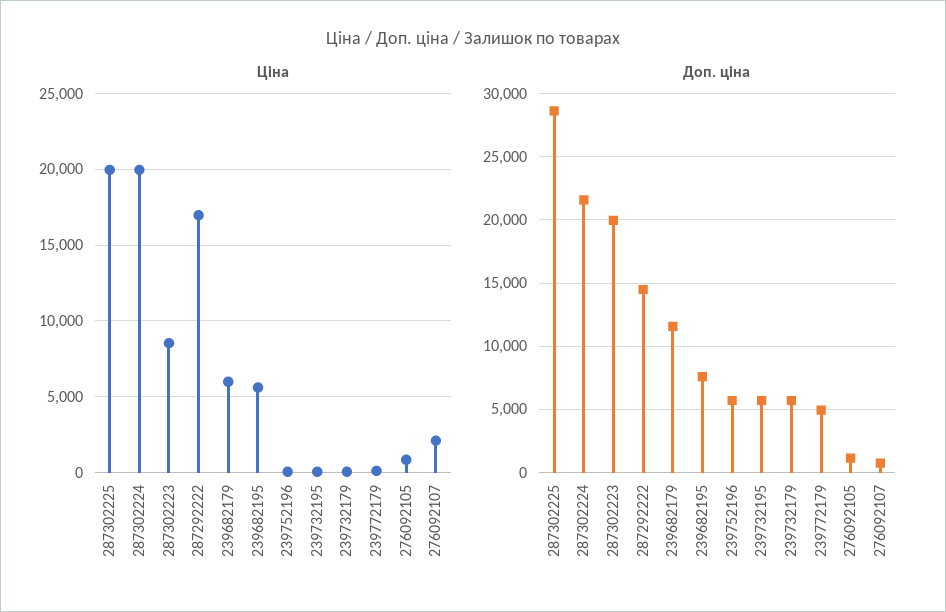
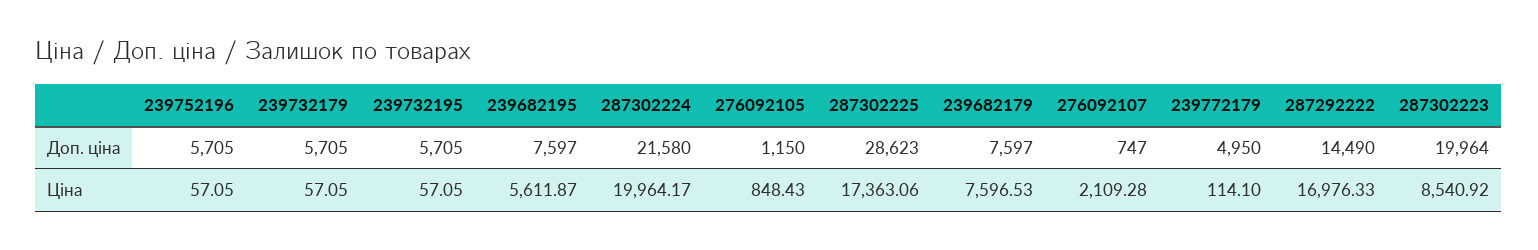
  {
    "Ціна": {
-     "287302225": 20000,
+     "287302225": 17363.06,
      "287302224": 19964.17,
      "287302223": 8540.92,
      "287292222": 16976.33,
-     "239682179": 6000,
+     "239682179": 7596.53,
      "239682195": 5611.87,
      "239752196": 57.05,
      "239732195": 57.05,
      "239732179": 57.05,
      "239772179": 114.1,
      "276092105": 848.43,
      "276092107": 2109.28
    },
    "Доп. ціна": {
      "287302225": 28623,
      "287302224": 21580,
      "287302223": 19964,
      "287292222": 14490,
-     "239682179": 11500,
+     "239682179": 7597,
      "239682195": 7597,
      "239752196": 5705,
      "239732195": 5705,
      "239732179": 5705,
      "239772179": 4950,
      "276092105": 1150,
      "276092107": 747
    }
  }

